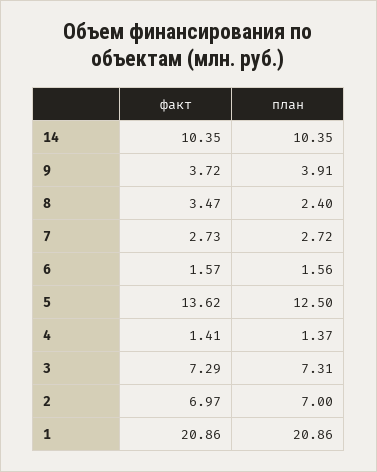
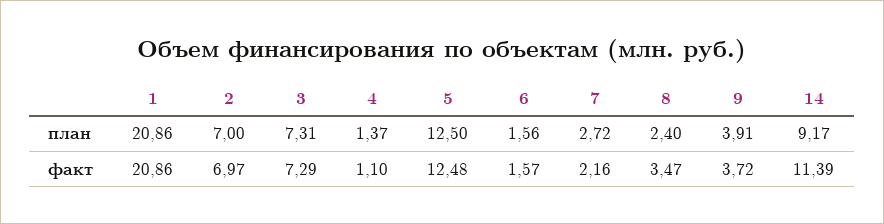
  {
    "факт": {
-     "14": 10.35,
+     "14": 11.39,
      "9": 3.72,
      "8": 3.47,
-     "7": 2.73,
+     "7": 2.16,
      "6": 1.57,
-     "5": 13.62,
+     "5": 12.48,
-     "4": 1.41,
+     "4": 1.1,
      "3": 7.29,
      "2": 6.97,
      "1": 20.86
    },
    "план": {
-     "14": 10.35,
+     "14": 9.17,
      "9": 3.91,
      "8": 2.4,
      "7": 2.72,
      "6": 1.56,
      "5": 12.5,
      "4": 1.37,
      "3": 7.31,
      "2": 7,
      "1": 20.86
    }
  }

